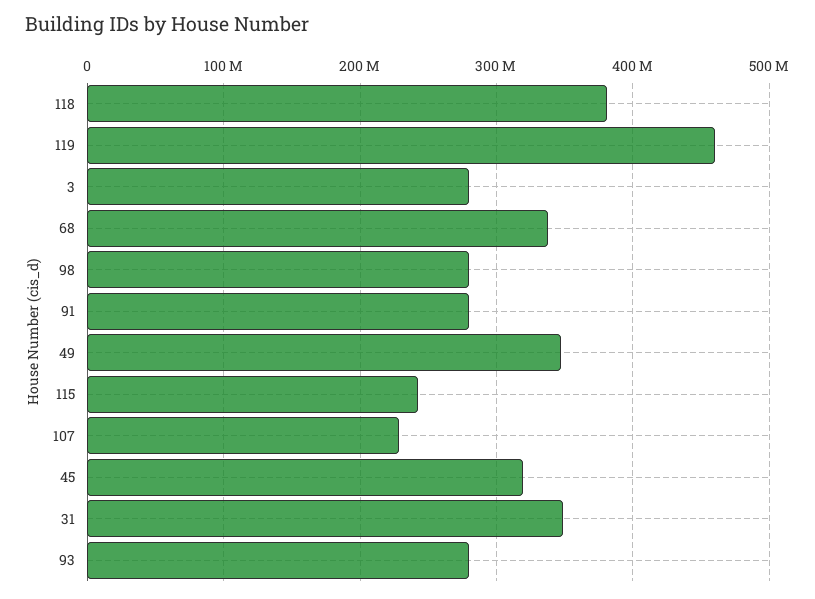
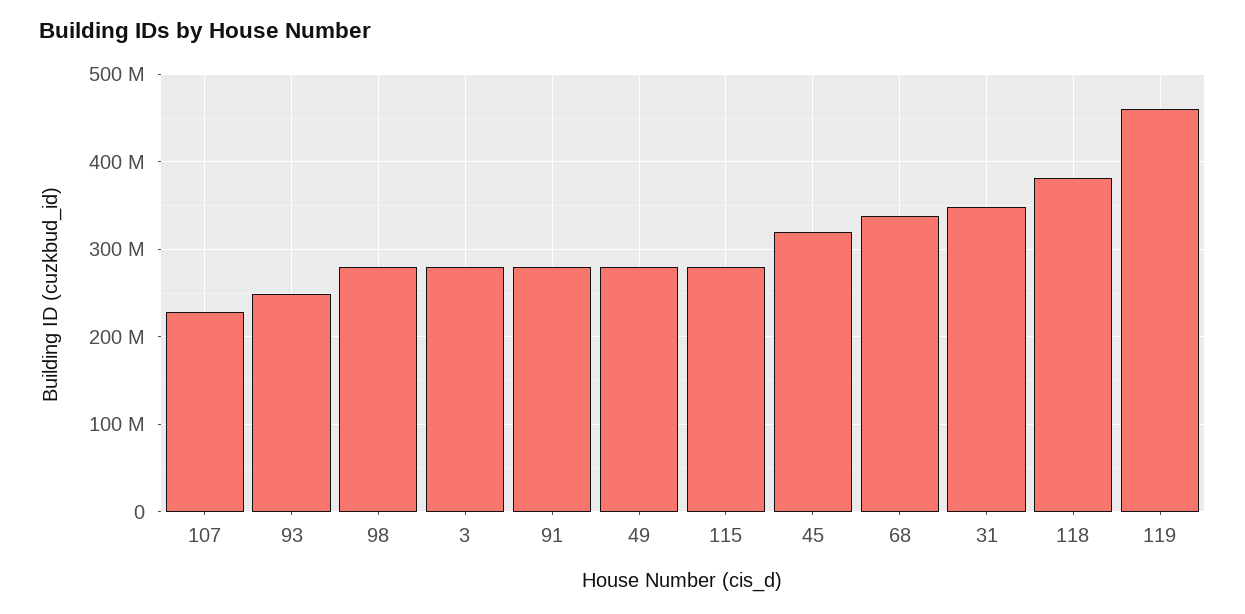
  {
    "118": 380000000,
    "119": 460000000,
    "3": 280000000,
    "68": 340000000,
    "98": 280000000,
    "91": 280000000,
-   "49": 350000000,
+   "49": 280000000,
-   "115": 240000000,
+   "115": 280000000,
    "107": 230000000,
    "45": 320000000,
    "31": 350000000,
-   "93": 280000000
+   "93": 250000000
  }

